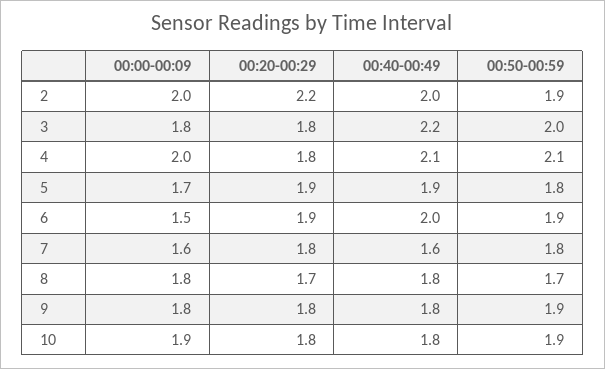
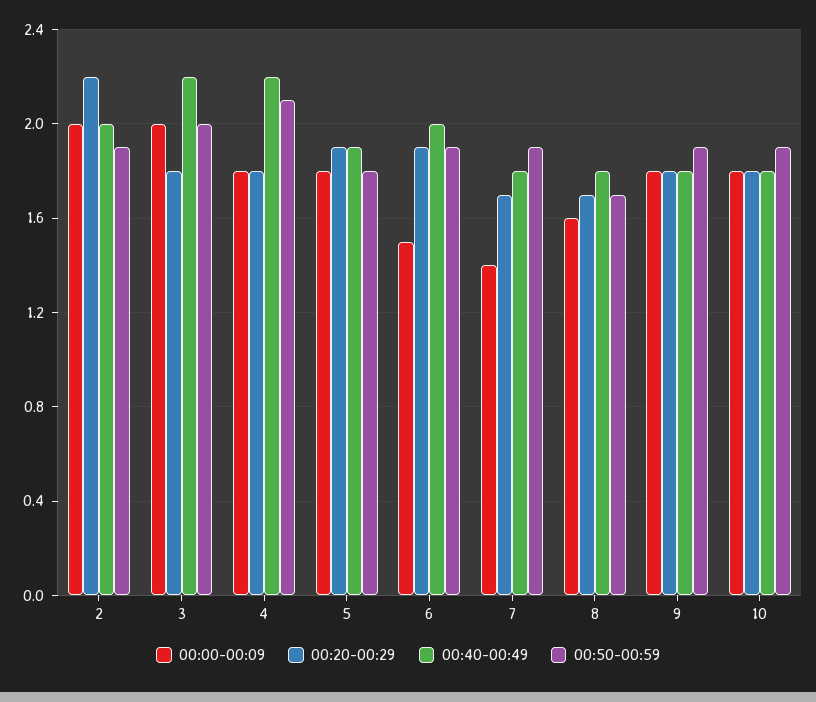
  {
    "00:00-00:09": {
      "2": 2,
-     "3": 1.8,
+     "3": 2,
-     "4": 2,
+     "4": 1.8,
-     "5": 1.7,
+     "5": 1.8,
      "6": 1.5,
-     "7": 1.6,
+     "7": 1.4,
-     "8": 1.8,
+     "8": 1.6,
      "9": 1.8,
-     "10": 1.9
+     "10": 1.8
    },
    "00:20-00:29": {
      "2": 2.2,
      "3": 1.8,
      "4": 1.8,
      "5": 1.9,
      "6": 1.9,
-     "7": 1.8,
+     "7": 1.7,
      "8": 1.7,
      "9": 1.8,
      "10": 1.8
    },
    "00:40-00:49": {
      "2": 2,
      "3": 2.2,
-     "4": 2.1,
+     "4": 2.2,
      "5": 1.9,
      "6": 2,
-     "7": 1.6,
+     "7": 1.8,
      "8": 1.8,
      "9": 1.8,
      "10": 1.8
    },
    "00:50-00:59": {
      "2": 1.9,
      "3": 2,
      "4": 2.1,
      "5": 1.8,
      "6": 1.9,
-     "7": 1.8,
+     "7": 1.9,
      "8": 1.7,
      "9": 1.9,
      "10": 1.9
    }
  }

